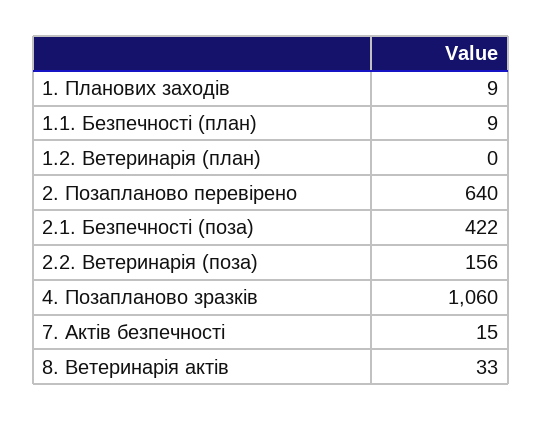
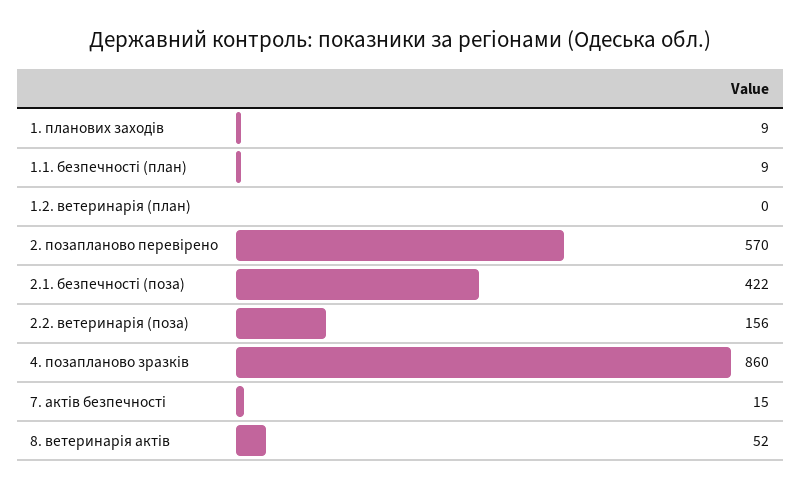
  {
    "1. Планових заходів": 9,
    "1.1. Безпечності (план)": 9,
    "1.2. Ветеринарія (план)": 0,
-   "2. Позапланово перевірено": 640,
+   "2. Позапланово перевірено": 570,
    "2.1. Безпечності (поза)": 422,
    "2.2. Ветеринарія (поза)": 156,
-   "4. Позапланово зразків": 1060,
+   "4. Позапланово зразків": 860,
    "7. Актів безпечності": 15,
-   "8. Ветеринарія актів": 33
+   "8. Ветеринарія актів": 52
  }

